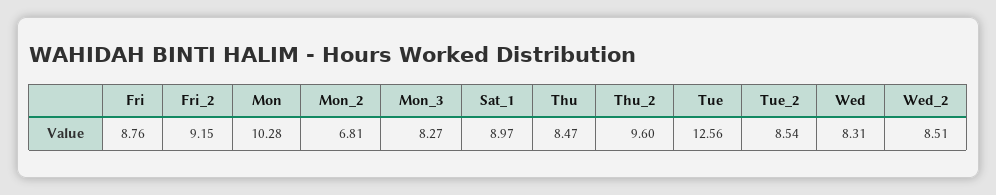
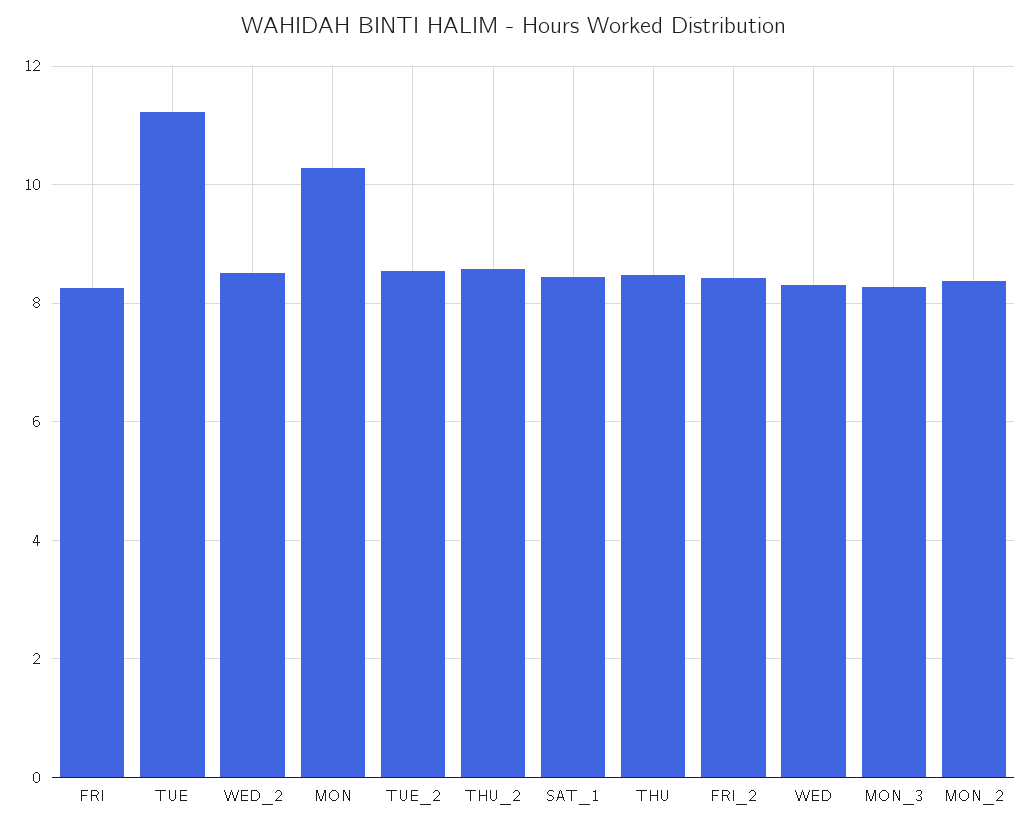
  {
-   "Fri": 8.76,
+   "Fri": 8.2,
-   "Fri_2": 9.15,
+   "Fri_2": 8.4,
    "Mon": 10.28,
-   "Mon_2": 6.81,
+   "Mon_2": 8.4,
    "Mon_3": 8.27,
-   "Sat_1": 8.97,
+   "Sat_1": 8.4,
    "Thu": 8.47,
-   "Thu_2": 9.6,
+   "Thu_2": 8.6,
-   "Tue": 12.56,
+   "Tue": 11.2,
    "Tue_2": 8.54,
    "Wed": 8.31,
    "Wed_2": 8.51
  }

